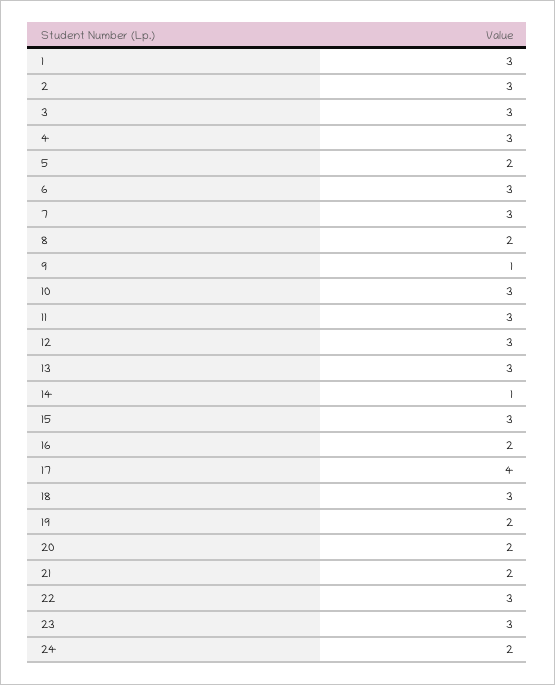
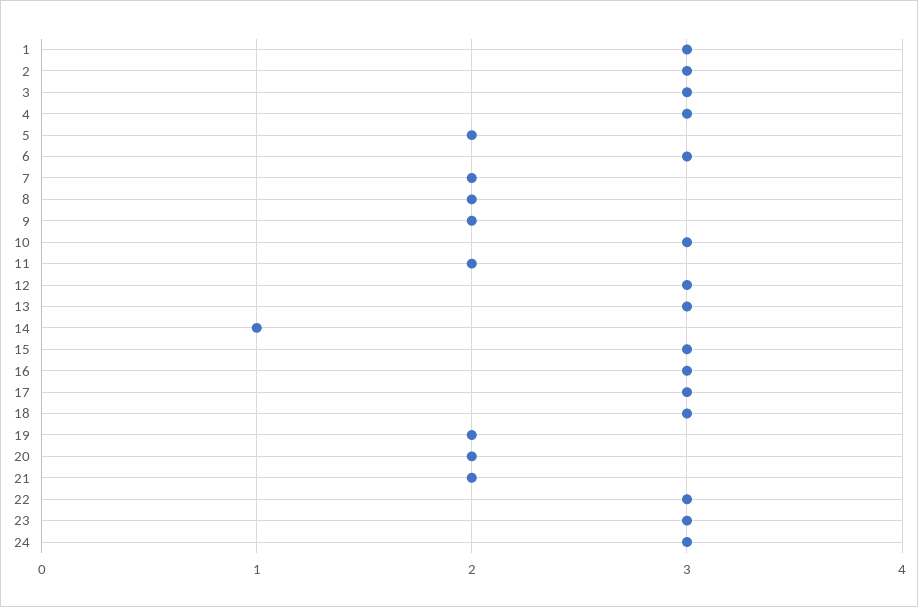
  {
    "1": 3,
    "2": 3,
    "3": 3,
    "4": 3,
    "5": 2,
    "6": 3,
-   "7": 3,
+   "7": 2,
    "8": 2,
-   "9": 1,
+   "9": 2,
    "10": 3,
-   "11": 3,
+   "11": 2,
    "12": 3,
    "13": 3,
    "14": 1,
    "15": 3,
-   "16": 2,
+   "16": 3,
-   "17": 4,
+   "17": 3,
    "18": 3,
    "19": 2,
    "20": 2,
    "21": 2,
    "22": 3,
    "23": 3,
-   "24": 2
+   "24": 3
  }

